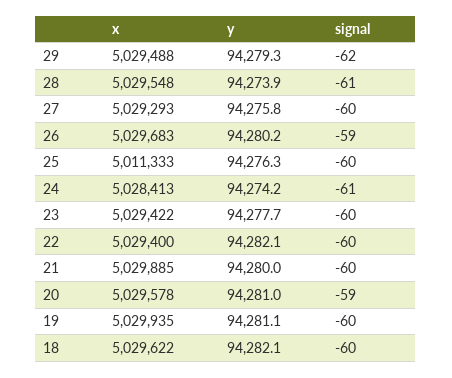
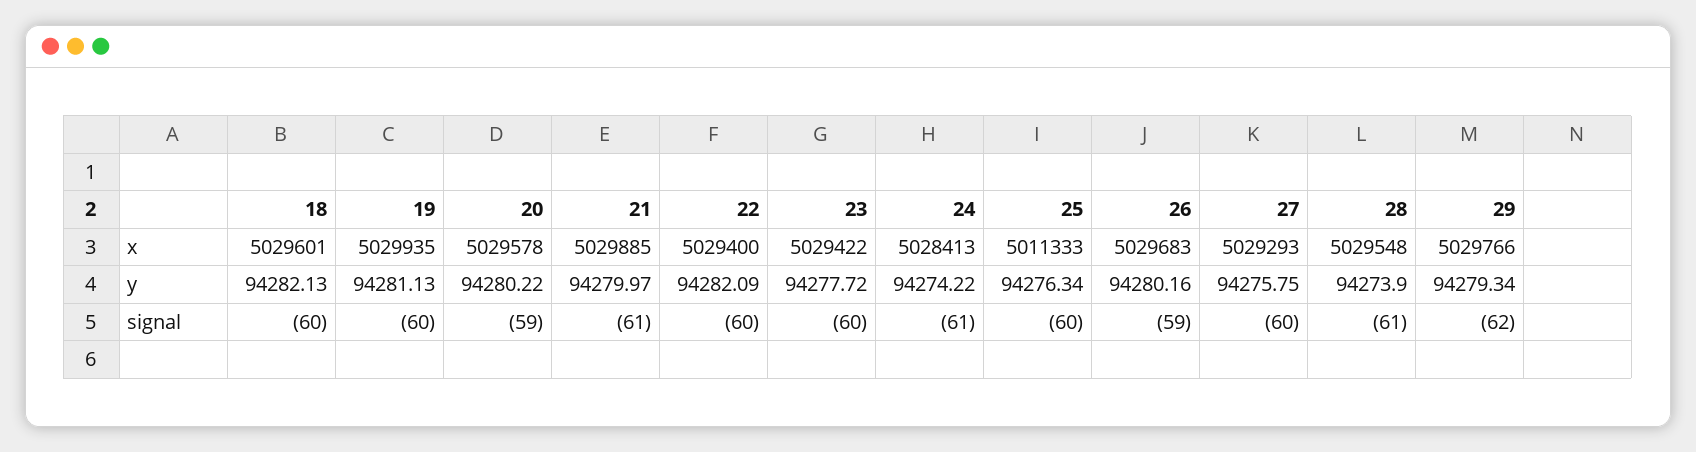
  {
    "x": {
-     "29": 5029488,
+     "29": 5029766,
      "28": 5029548,
      "27": 5029293,
      "26": 5029683,
      "25": 5011333,
      "24": 5028413,
      "23": 5029422,
      "22": 5029400,
      "21": 5029885,
      "20": 5029578,
      "19": 5029935,
-     "18": 5029622
+     "18": 5029601
    },
    "y": {
      "29": 94279.34,
      "28": 94273.9,
      "27": 94275.75,
      "26": 94280.16,
      "25": 94276.34,
      "24": 94274.22,
      "23": 94277.72,
      "22": 94282.09,
      "21": 94279.97,
-     "20": 94281,
+     "20": 94280.22,
      "19": 94281.13,
      "18": 94282.13
    },
    "signal": {
      "29": -62,
      "28": -61,
      "27": -60,
      "26": -59,
      "25": -60,
      "24": -61,
      "23": -60,
      "22": -60,
-     "21": -60,
+     "21": -61,
      "20": -59,
      "19": -60,
      "18": -60
    }
  }

